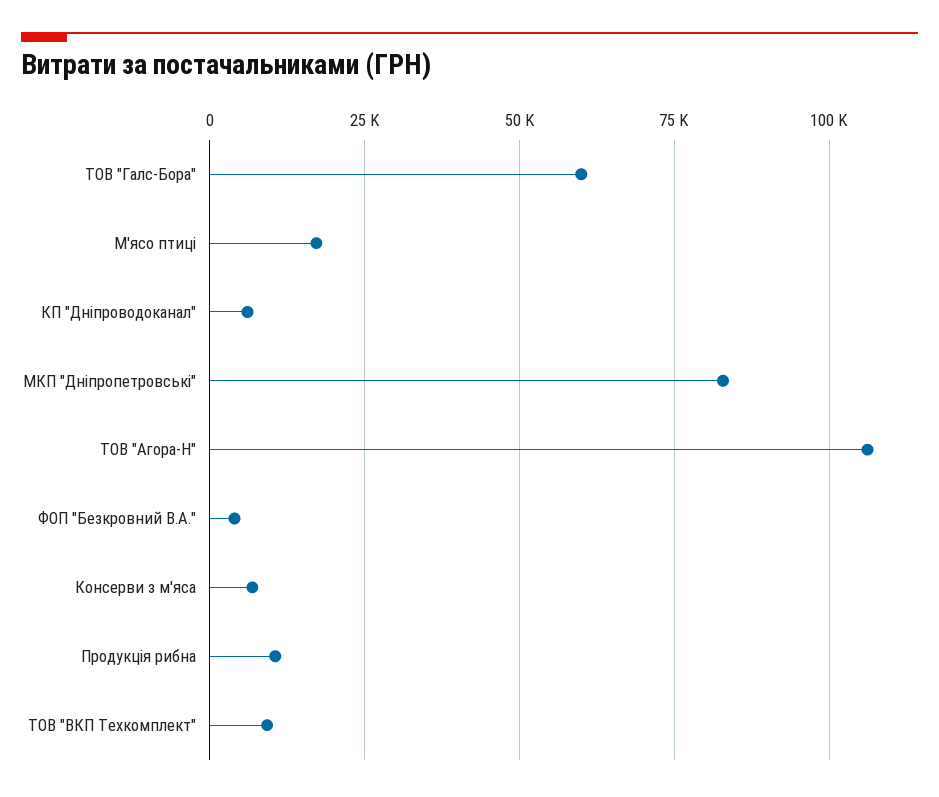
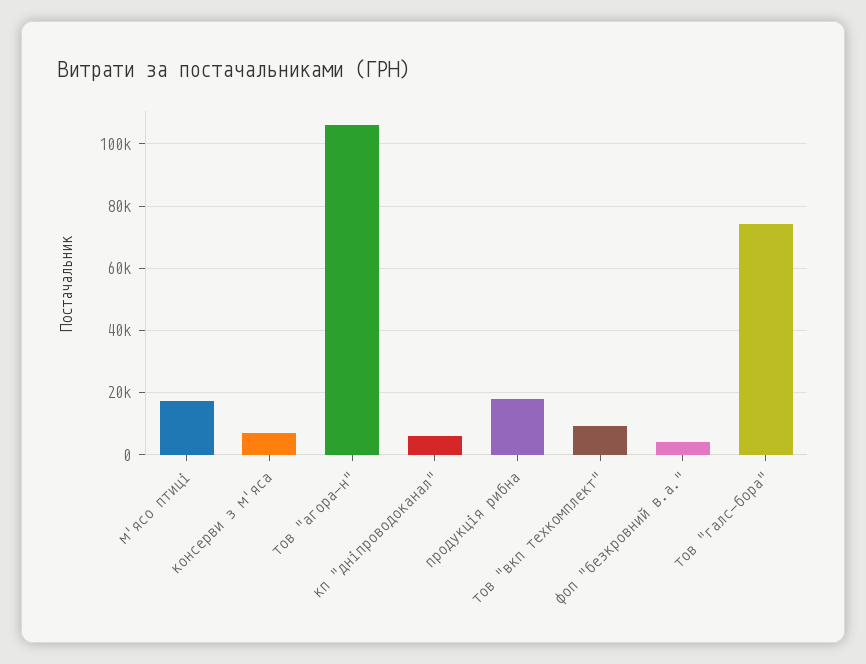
  {
-   "ТОВ \"Галс-Бора\"": 60000,
+   "ТОВ \"Галс-Бора\"": 74000,
    "М'ясо птиці": 18000,
    "КП \"Дніпроводоканал\"": 6000,
-   "МКП \"Дніпропетровські\"": 82500,
    "ТОВ \"Агора-Н\"": 106000,
    "ФОП \"Безкровний В.А.\"": 4000,
    "Консерви з м'яса": 6000,
-   "Продукція рибна": 10000,
+   "Продукція рибна": 18000,
    "ТОВ \"ВКП Техкомплект\"": 10000
  }

